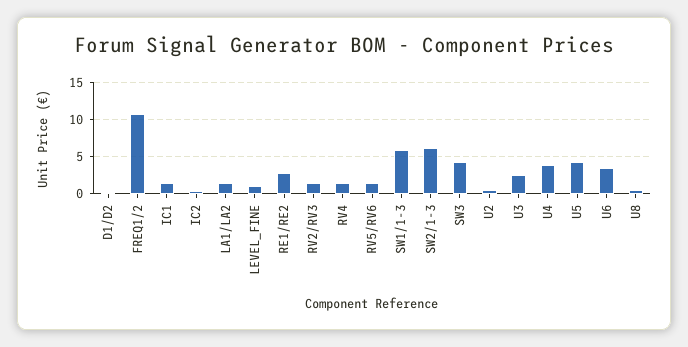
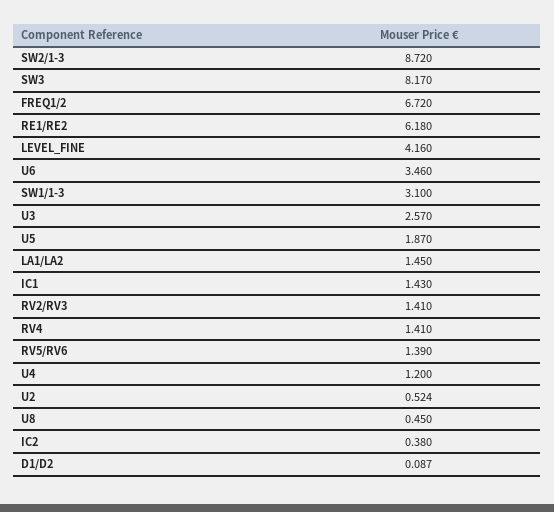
  {
    "D1/D2": 0.087,
-   "FREQ1/2": 11,
+   "FREQ1/2": 6.72,
    "IC1": 1.43,
    "IC2": 0.38,
    "LA1/LA2": 1.45,
-   "LEVEL_FINE": 1,
+   "LEVEL_FINE": 4.16,
-   "RE1/RE2": 3,
+   "RE1/RE2": 6.18,
    "RV2/RV3": 1.41,
    "RV4": 1.41,
    "RV5/RV6": 1.39,
-   "SW1/1-3": 6,
+   "SW1/1-3": 3.1,
-   "SW2/1-3": 6,
+   "SW2/1-3": 8.72,
-   "SW3": 4,
+   "SW3": 8.17,
    "U2": 0.524,
    "U3": 2.57,
-   "U4": 4,
+   "U4": 1.2,
-   "U5": 4,
+   "U5": 1.87,
    "U6": 3.46,
    "U8": 0.45
  }

